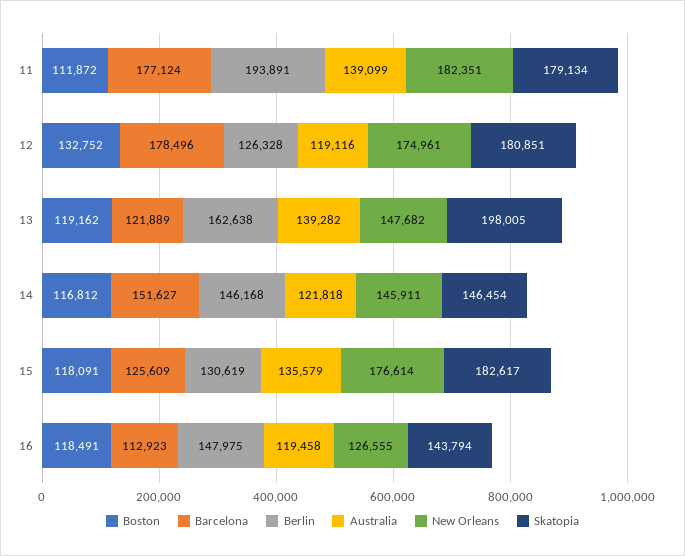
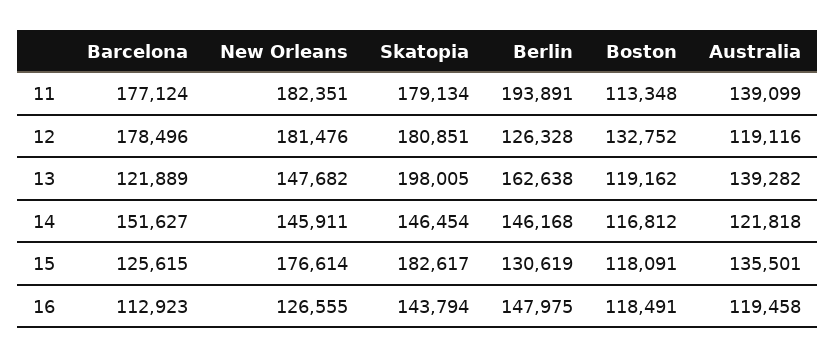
  {
    "Boston": {
-     "11": 111872,
+     "11": 113348,
      "12": 132752,
      "13": 119162,
      "14": 116812,
      "15": 118091,
      "16": 118491
    },
    "Barcelona": {
      "11": 177124,
      "12": 178496,
      "13": 121889,
      "14": 151627,
-     "15": 125609,
+     "15": 125615,
      "16": 112923
    },
    "Berlin": {
      "11": 193891,
      "12": 126328,
      "13": 162638,
      "14": 146168,
      "15": 130619,
      "16": 147975
    },
    "Australia": {
      "11": 139099,
      "12": 119116,
      "13": 139282,
      "14": 121818,
-     "15": 135579,
+     "15": 135501,
      "16": 119458
    },
    "New Orleans": {
      "11": 182351,
-     "12": 174961,
+     "12": 181476,
      "13": 147682,
      "14": 145911,
      "15": 176614,
      "16": 126555
    },
    "Skatopia": {
      "11": 179134,
      "12": 180851,
      "13": 198005,
      "14": 146454,
      "15": 182617,
      "16": 143794
    }
  }

